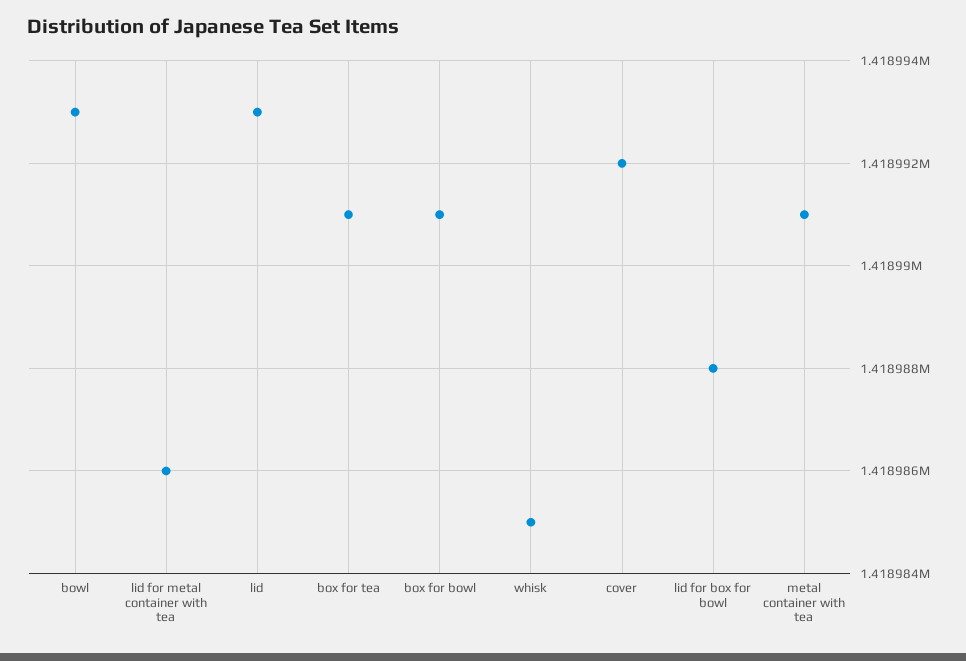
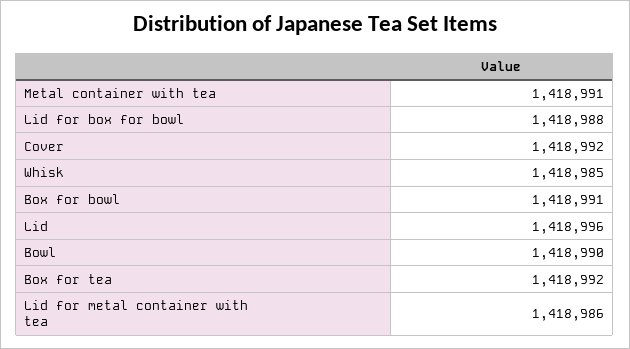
  {
-   "bowl": 1418993,
+   "bowl": 1418990,
    "lid for metal container with tea": 1418986,
-   "lid": 1418993,
+   "lid": 1418996,
-   "box for tea": 1418991,
+   "box for tea": 1418992,
    "box for bowl": 1418991,
    "whisk": 1418985,
    "cover": 1418992,
    "lid for box for bowl": 1418988,
    "metal container with tea": 1418991
  }

